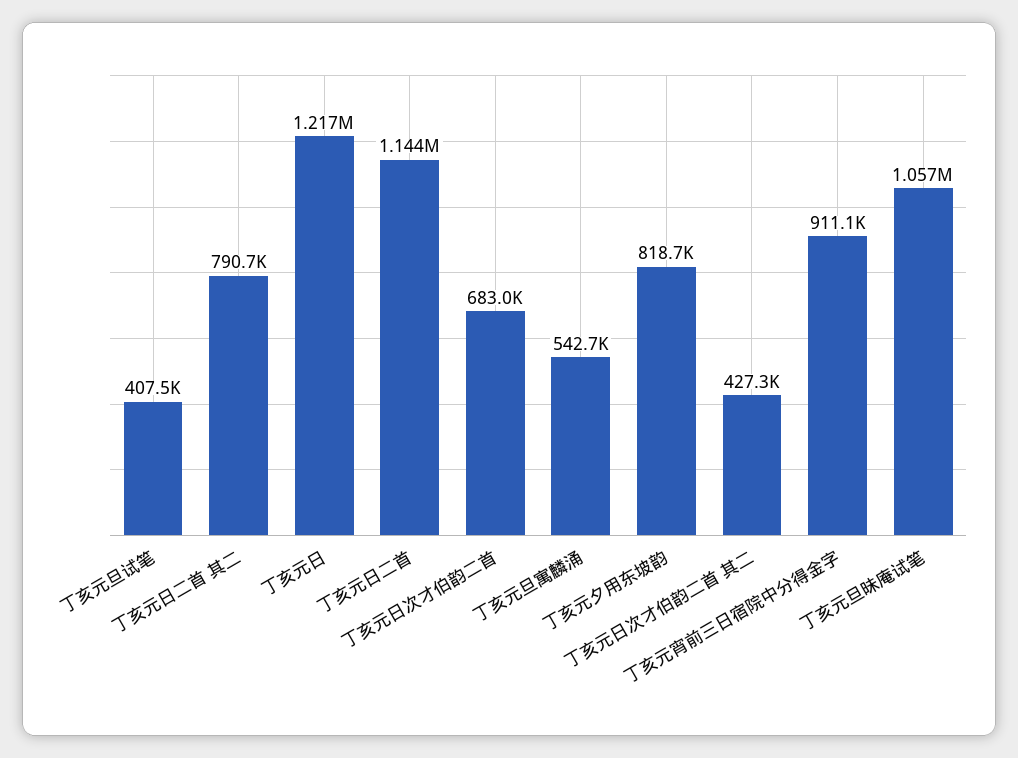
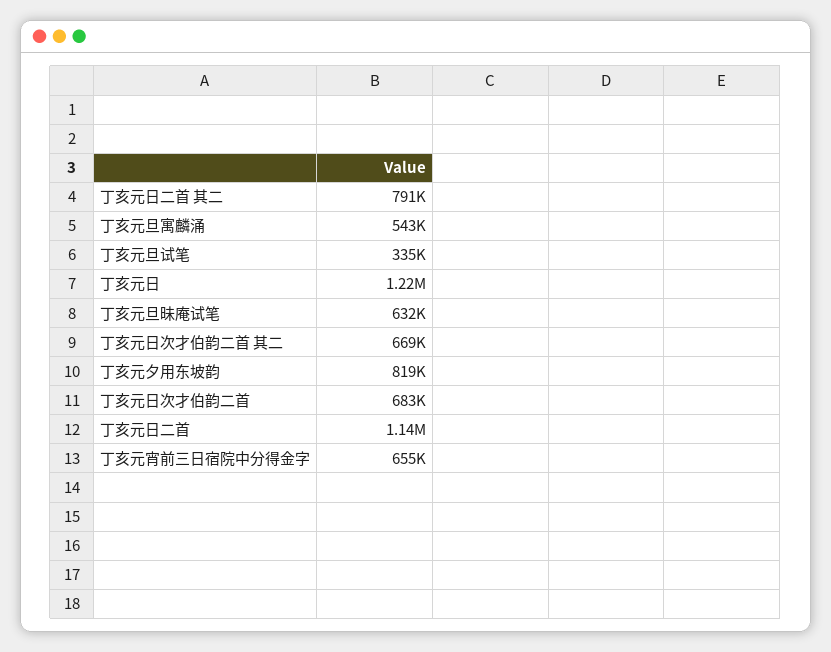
  {
-   "丁亥元旦试笔": 407500,
+   "丁亥元旦试笔": 335000,
    "丁亥元日二首 其二": 790700,
    "丁亥元日": 1217000,
    "丁亥元日二首": 1144000,
    "丁亥元日次才伯韵二首": 683000,
    "丁亥元旦寓麟涌": 542700,
    "丁亥元夕用东坡韵": 818700,
-   "丁亥元日次才伯韵二首 其二": 427300,
+   "丁亥元日次才伯韵二首 其二": 669000,
-   "丁亥元宵前三日宿院中分得金字": 911100,
+   "丁亥元宵前三日宿院中分得金字": 655000,
-   "丁亥元旦昧庵试笔": 1057000
+   "丁亥元旦昧庵试笔": 632000
  }

